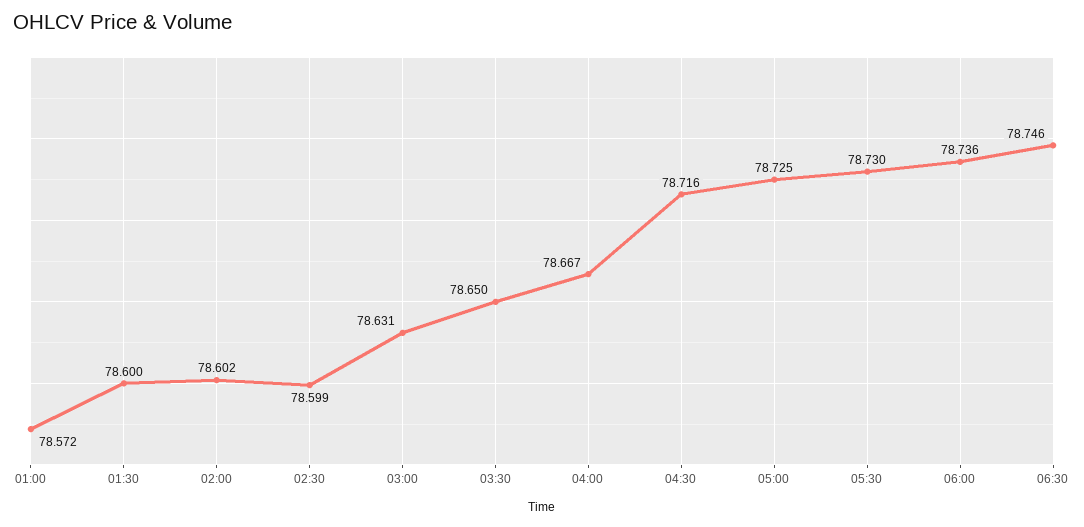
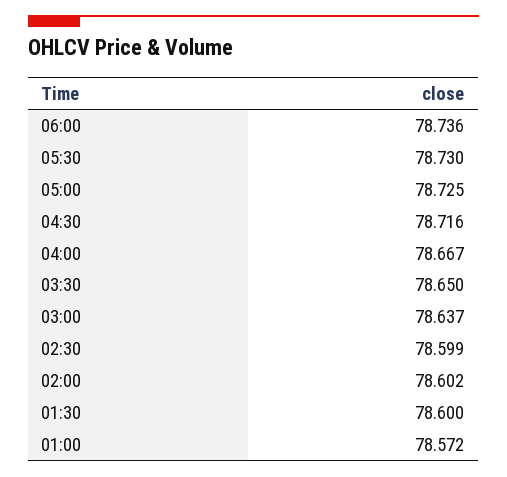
  {
    "01:00": 78.572,
    "01:30": 78.6,
    "02:00": 78.602,
    "02:30": 78.599,
-   "03:00": 78.631,
+   "03:00": 78.637,
    "03:30": 78.65,
    "04:00": 78.667,
    "04:30": 78.716,
    "05:00": 78.725,
    "05:30": 78.73,
-   "06:00": 78.736,
+   "06:00": 78.736
-   "06:30": 78.746
  }

